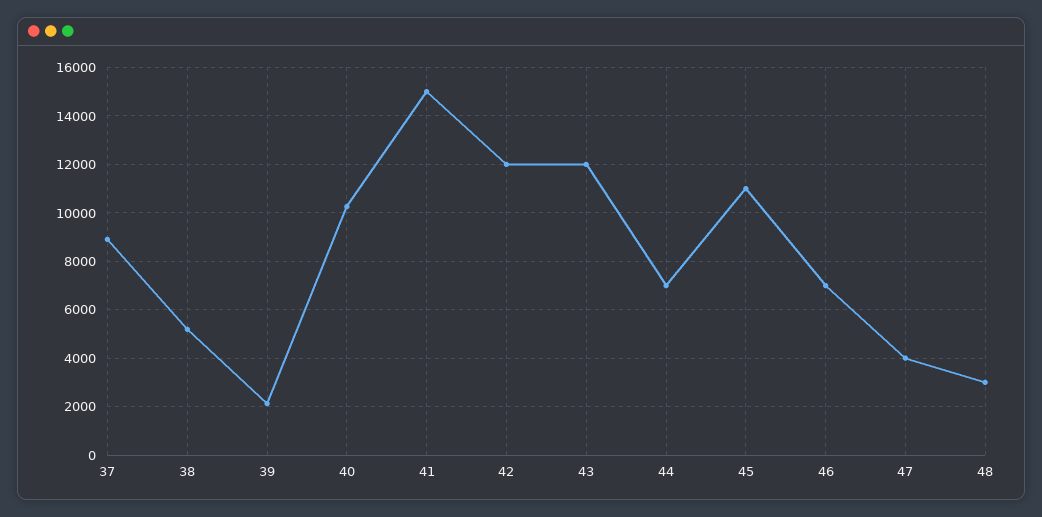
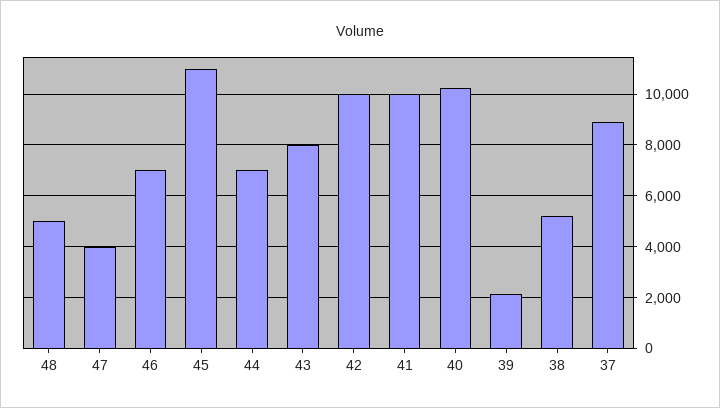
  {
    "37": 9000,
    "38": 5250,
    "39": 2250,
    "40": 10250,
-   "41": 15000,
+   "41": 10000,
-   "42": 12000,
+   "42": 10000,
-   "43": 12000,
+   "43": 8000,
    "44": 7000,
    "45": 11000,
    "46": 7000,
    "47": 4000,
-   "48": 3000
+   "48": 5000
  }

